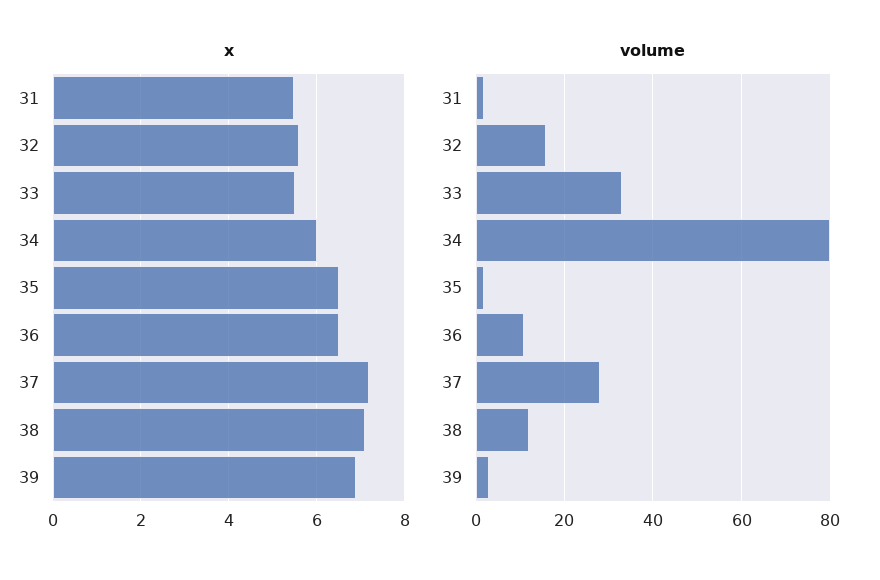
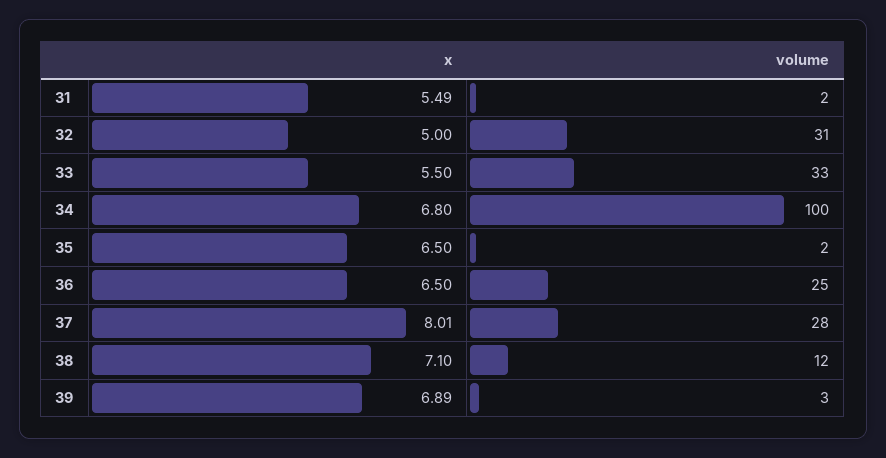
  {
    "x": {
      "31": 5.49,
-     "32": 5.6,
+     "32": 5,
      "33": 5.5,
-     "34": 6,
+     "34": 6.8,
      "35": 6.5,
      "36": 6.5,
-     "37": 7.2,
+     "37": 8.01,
      "38": 7.1,
      "39": 6.89
    },
    "volume": {
      "31": 2,
-     "32": 15,
+     "32": 31,
      "33": 33,
-     "34": 80,
+     "34": 100,
      "35": 2,
-     "36": 10,
+     "36": 25,
      "37": 28,
      "38": 12,
      "39": 3
    }
  }

